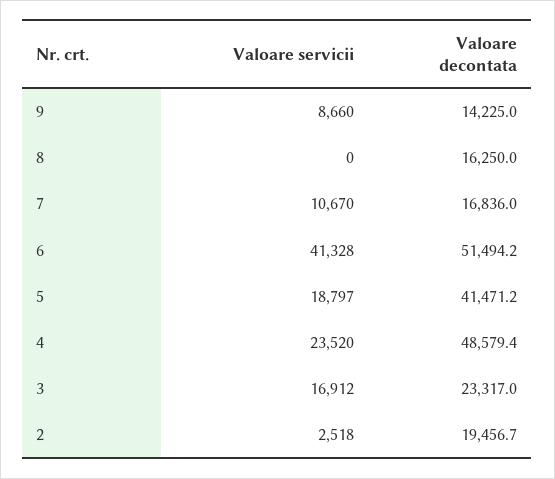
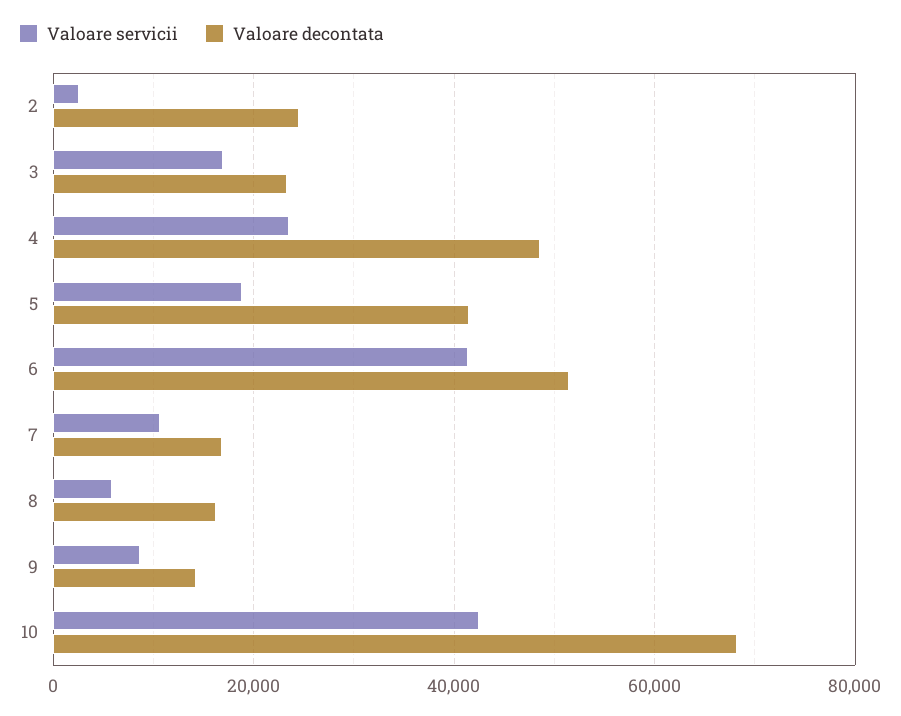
  {
    "Valoare servicii": {
      "9": 8660,
-     "8": 0,
+     "8": 6000,
      "7": 10670,
      "6": 41328,
      "5": 18797,
      "4": 23520,
      "3": 16912,
-     "2": 2518
+     "2": 2518,
+     "10": 42000
    },
    "Valoare decontata": {
      "9": 14225,
      "8": 16250,
      "7": 16836,
      "6": 51494.2,
      "5": 41471.2,
      "4": 48579.4,
      "3": 23317,
-     "2": 19456.7
+     "2": 24000,
+     "10": 68000
    }
  }

